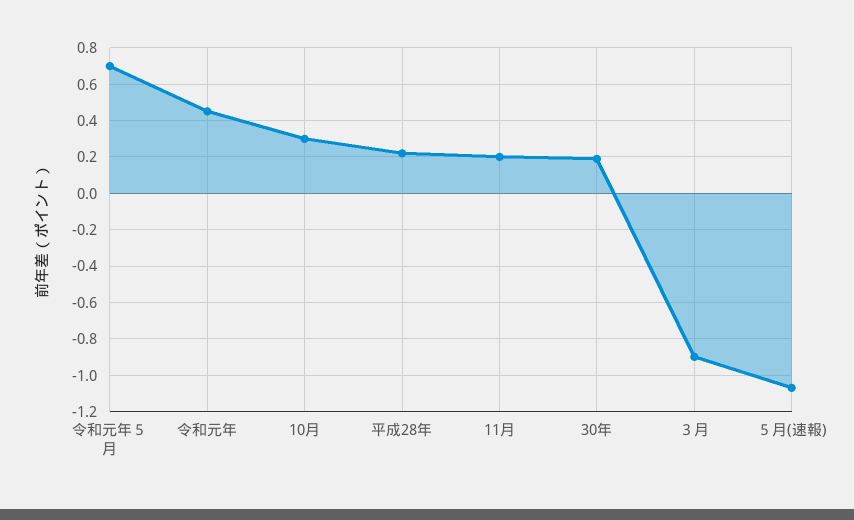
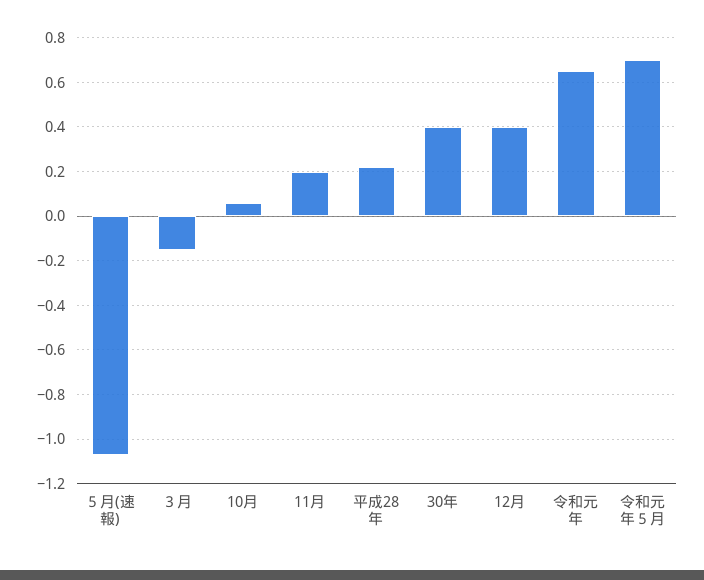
  {
    "令和元年５月": 0.7,
-   "令和元年": 0.45,
+   "令和元年": 0.65,
-   "10月": 0.3,
+   "10月": 0.05,
    "平成28年": 0.2,
    "11月": 0.2,
-   "30年": 0.2,
+   "30年": 0.4,
-   "３月": -0.9,
+   "３月": -0.15,
-   "５月(速報)": -1.05
+   "５月(速報)": -1.05,
+   "12月": 0.4
  }

